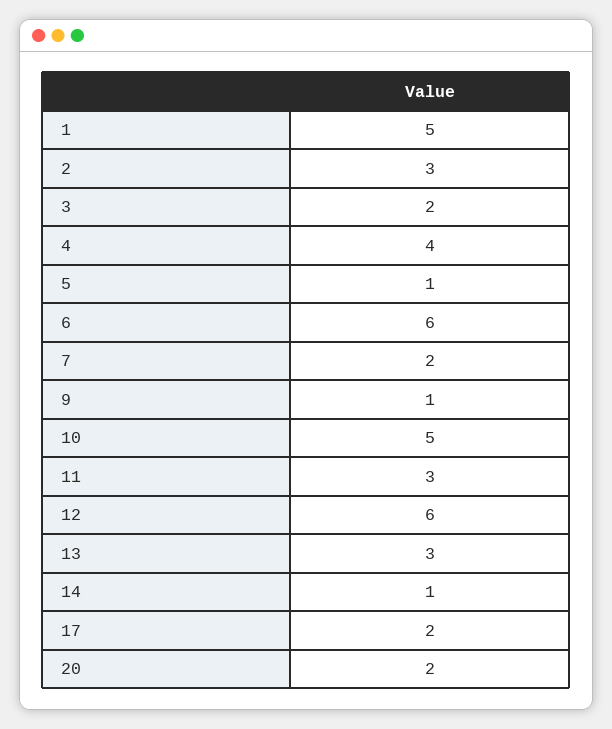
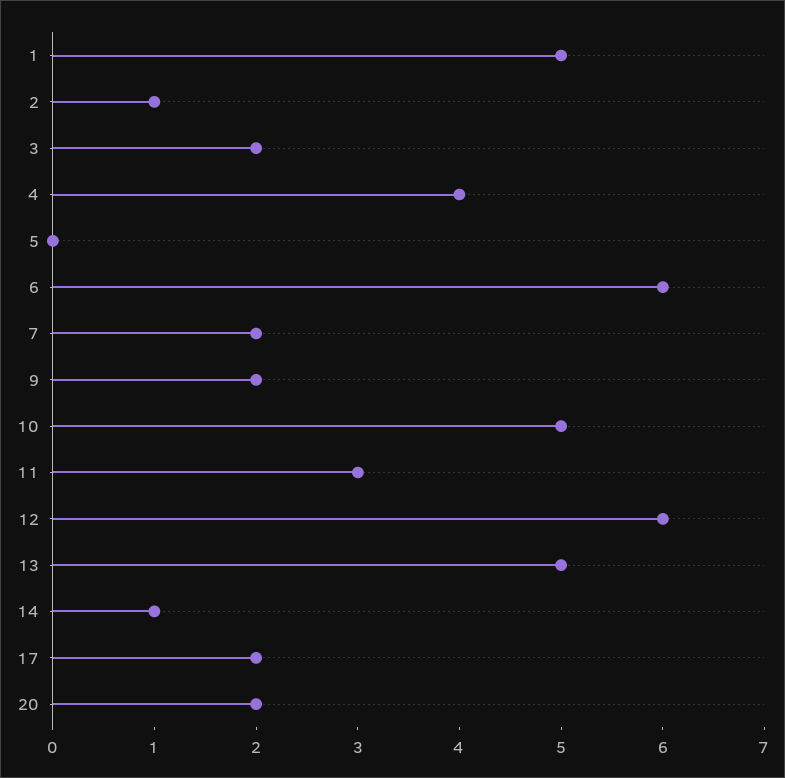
  {
    "1": 5,
-   "2": 3,
+   "2": 1,
    "3": 2,
    "4": 4,
-   "5": 1,
+   "5": 0,
    "6": 6,
    "7": 2,
-   "9": 1,
+   "9": 2,
    "10": 5,
    "11": 3,
    "12": 6,
-   "13": 3,
+   "13": 5,
    "14": 1,
    "17": 2,
    "20": 2
  }

